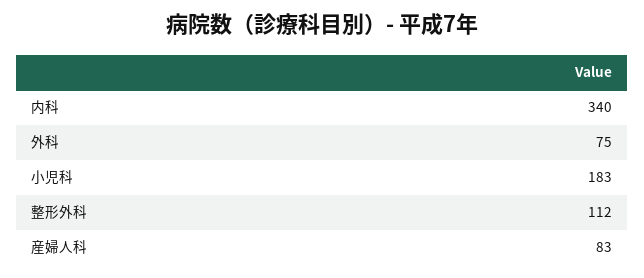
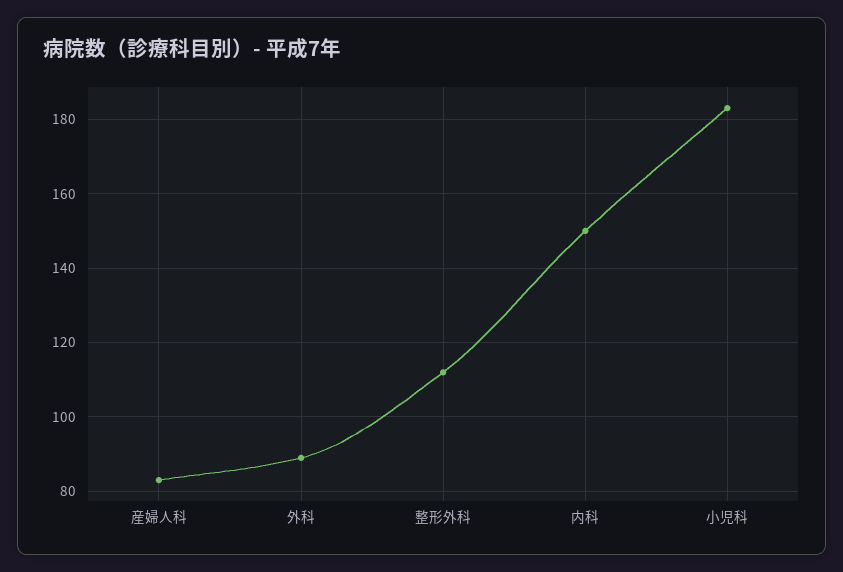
  {
-   "内科": 340,
+   "内科": 150,
-   "外科": 75,
+   "外科": 90,
    "小児科": 183,
    "整形外科": 112,
    "産婦人科": 83
  }

